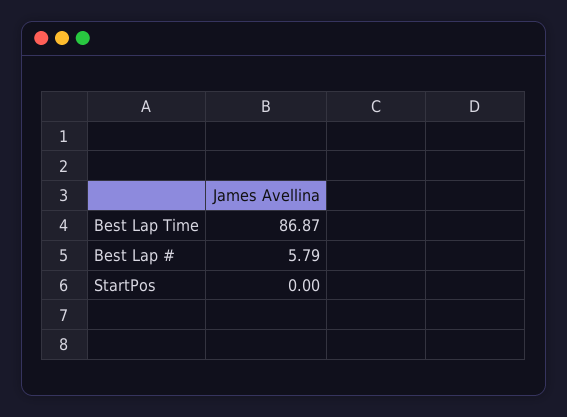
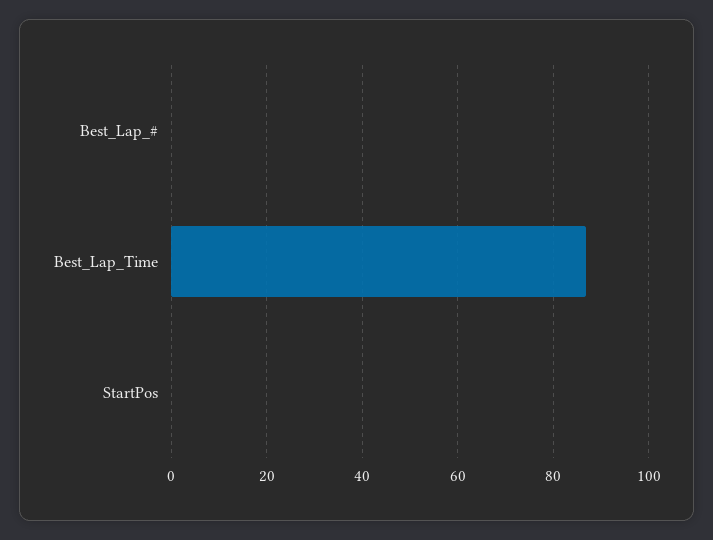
  {
    "Best Lap Time": 86.87,
-   "Best Lap #": 5.79,
+   "Best Lap #": 0,
    "StartPos": 0
  }

